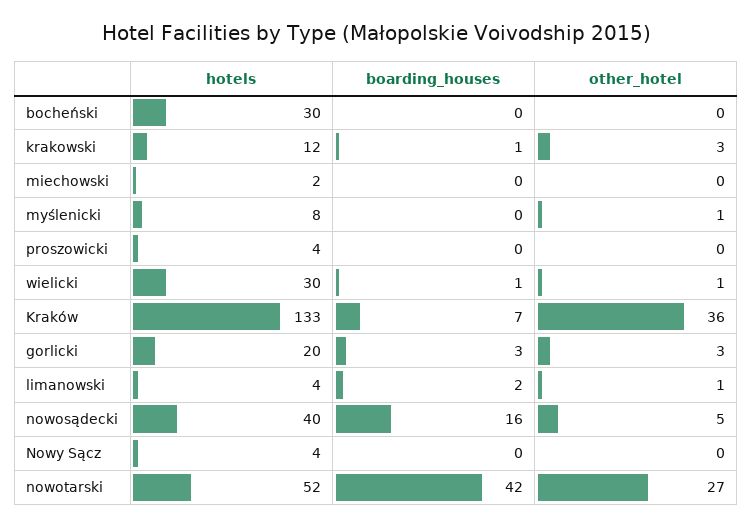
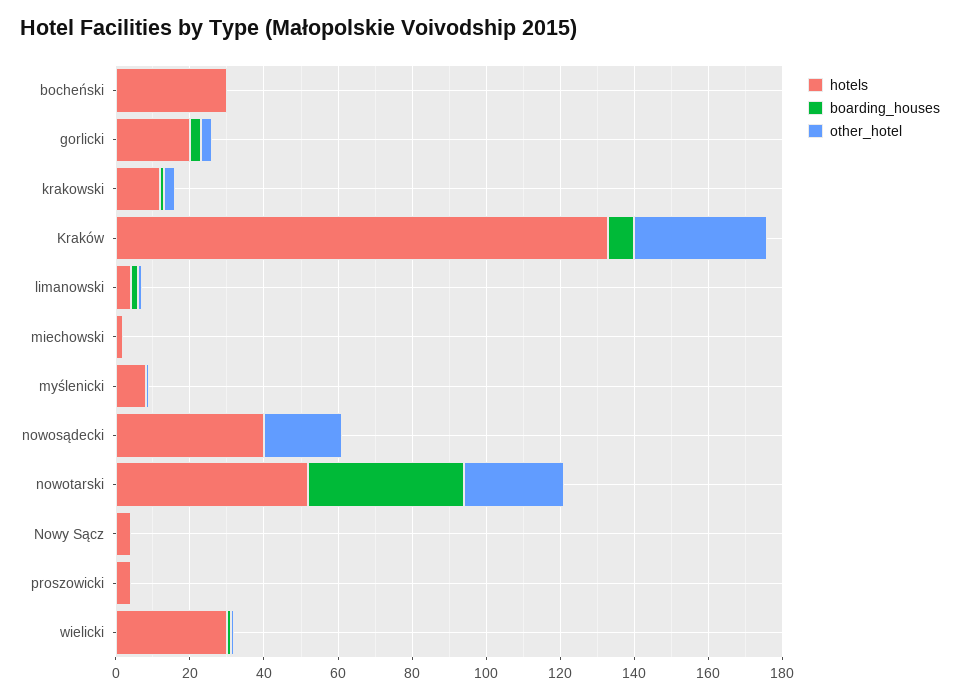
  {
    "hotels": {
      "bocheński": 30,
      "krakowski": 12,
      "miechowski": 2,
      "myślenicki": 8,
      "proszowicki": 4,
      "wielicki": 30,
      "Kraków": 133,
      "gorlicki": 20,
      "limanowski": 4,
      "nowosądecki": 40,
      "Nowy Sącz": 4,
      "nowotarski": 52
    },
    "boarding_houses": {
      "bocheński": 0,
      "krakowski": 1,
      "miechowski": 0,
      "myślenicki": 0,
      "proszowicki": 0,
      "wielicki": 1,
      "Kraków": 7,
      "gorlicki": 3,
      "limanowski": 2,
-     "nowosądecki": 16,
+     "nowosądecki": 0,
      "Nowy Sącz": 0,
      "nowotarski": 42
    },
    "other_hotel": {
      "bocheński": 0,
      "krakowski": 3,
      "miechowski": 0,
      "myślenicki": 1,
      "proszowicki": 0,
      "wielicki": 1,
      "Kraków": 36,
      "gorlicki": 3,
      "limanowski": 1,
-     "nowosądecki": 5,
+     "nowosądecki": 20,
      "Nowy Sącz": 0,
      "nowotarski": 27
    }
  }

